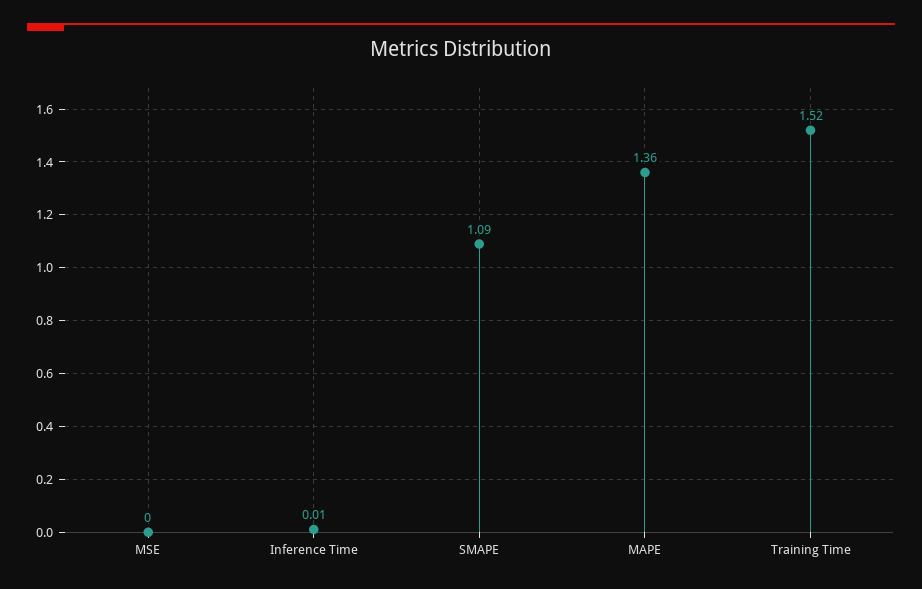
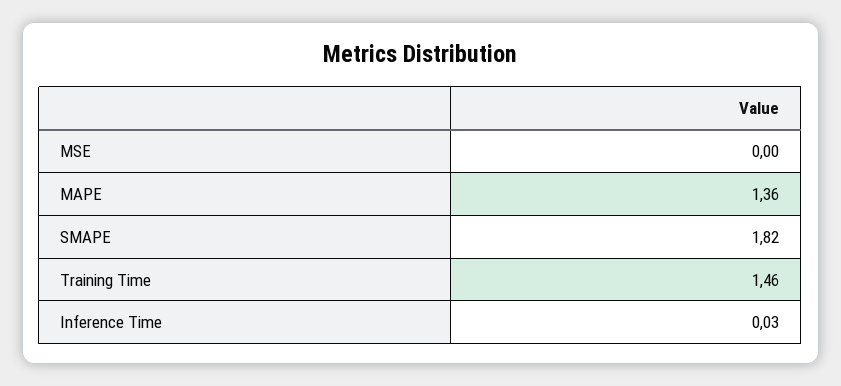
  {
    "MSE": 0,
-   "Inference Time": 0.01,
+   "Inference Time": 0.03,
-   "SMAPE": 1.09,
+   "SMAPE": 1.82,
    "MAPE": 1.36,
-   "Training Time": 1.52
+   "Training Time": 1.46
  }

